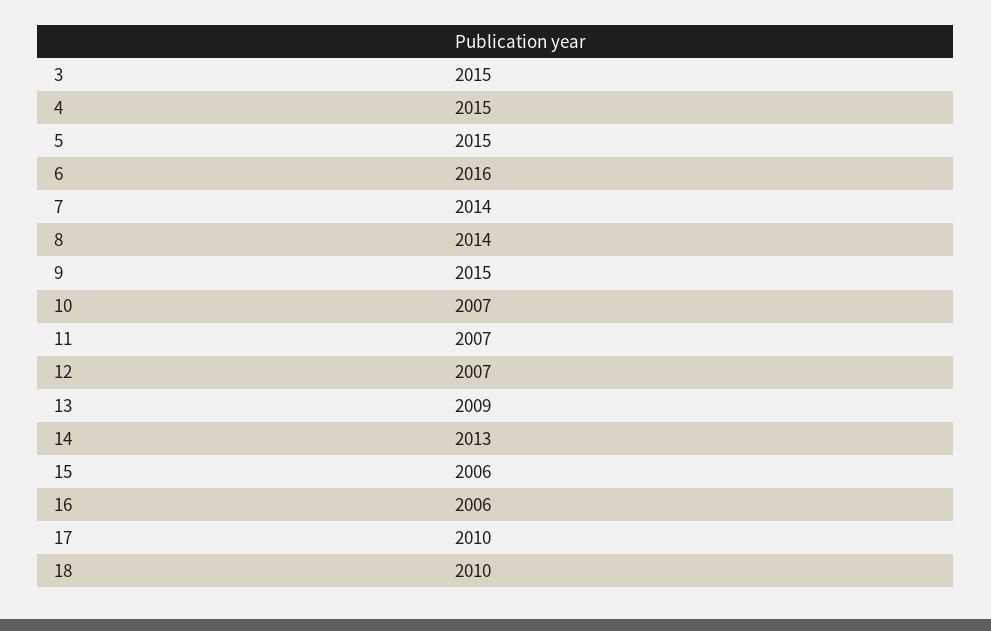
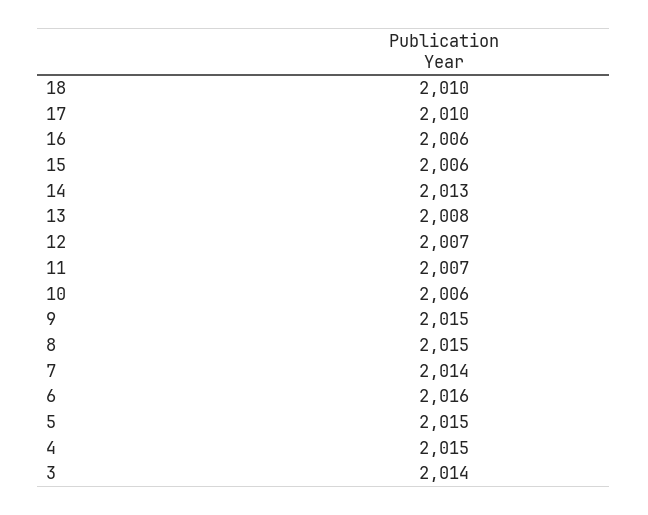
  {
-   "3": 2015,
+   "3": 2014,
    "4": 2015,
    "5": 2015,
    "6": 2016,
    "7": 2014,
-   "8": 2014,
+   "8": 2015,
    "9": 2015,
-   "10": 2007,
+   "10": 2006,
    "11": 2007,
    "12": 2007,
-   "13": 2009,
+   "13": 2008,
    "14": 2013,
    "15": 2006,
    "16": 2006,
    "17": 2010,
    "18": 2010
  }

